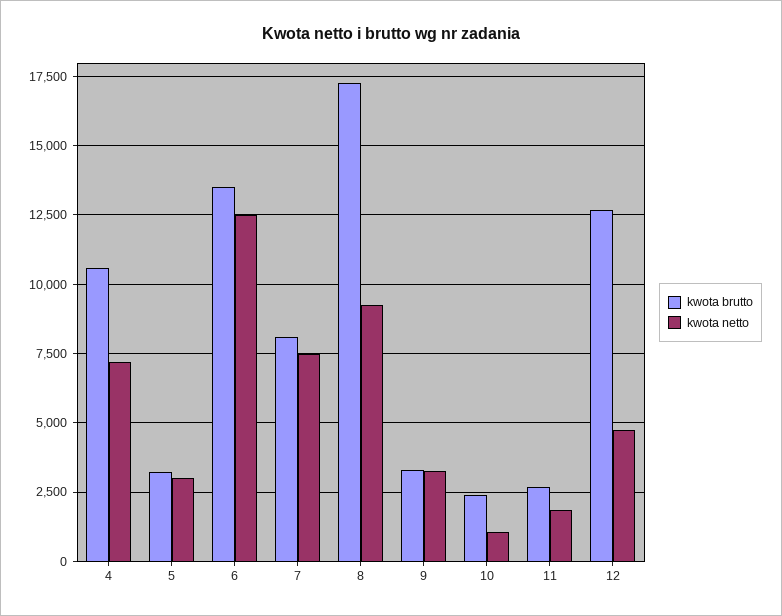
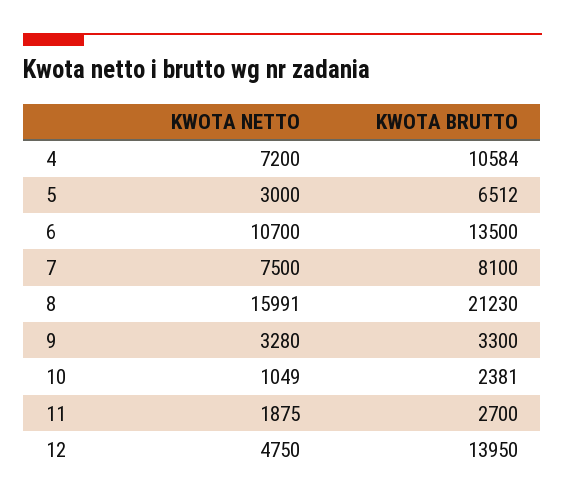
  {
    "kwota brutto": {
      "4": 10584,
-     "5": 3250,
+     "5": 6512,
      "6": 13500,
      "7": 8100,
-     "8": 17250,
+     "8": 21230,
      "9": 3300,
      "10": 2381,
      "11": 2700,
-     "12": 12750
+     "12": 13950
    },
    "kwota netto": {
      "4": 7200,
      "5": 3000,
-     "6": 12500,
+     "6": 10700,
      "7": 7500,
-     "8": 9250,
+     "8": 15991,
      "9": 3280,
      "10": 1049,
      "11": 1875,
      "12": 4750
    }
  }

